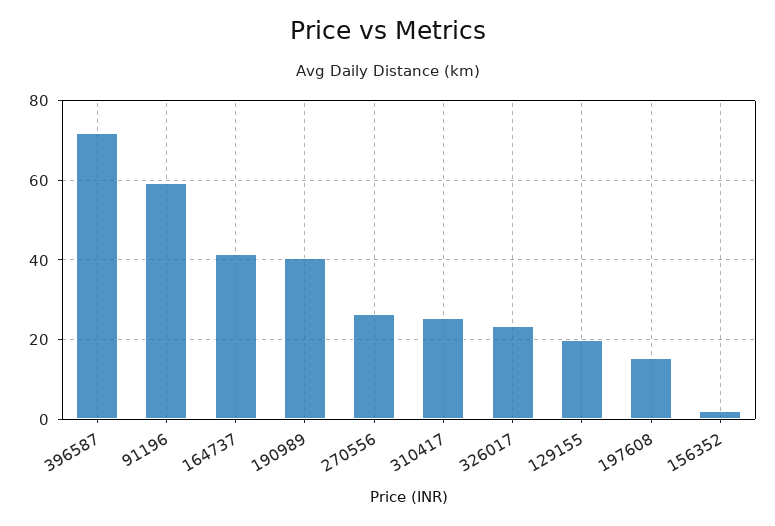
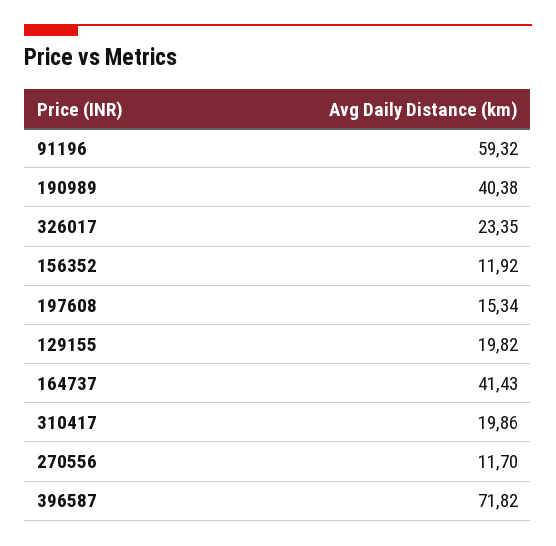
  {
    "396587": 71.82,
    "91196": 59.32,
    "164737": 41.43,
    "190989": 40.38,
-   "270556": 26,
+   "270556": 11.7,
-   "310417": 26,
+   "310417": 19.86,
    "326017": 23.35,
    "129155": 19.82,
    "197608": 15.34,
-   "156352": 2
+   "156352": 11.92
  }

